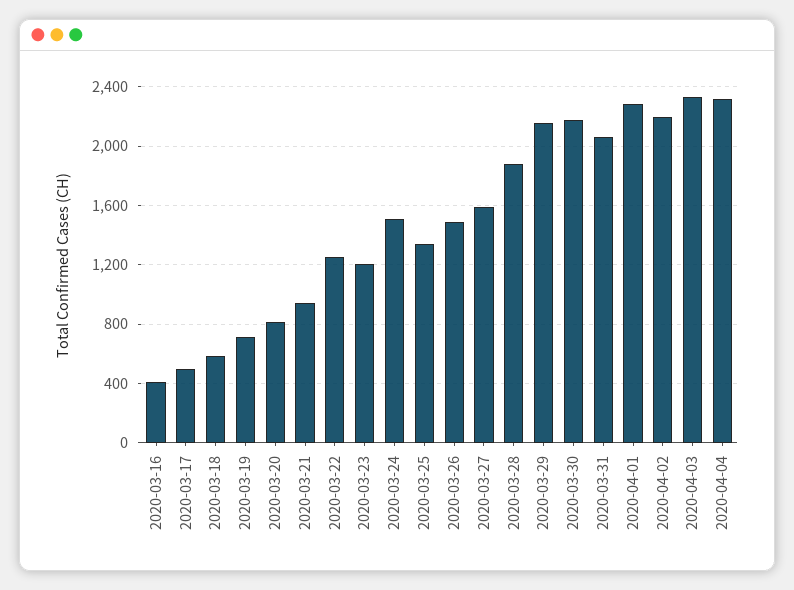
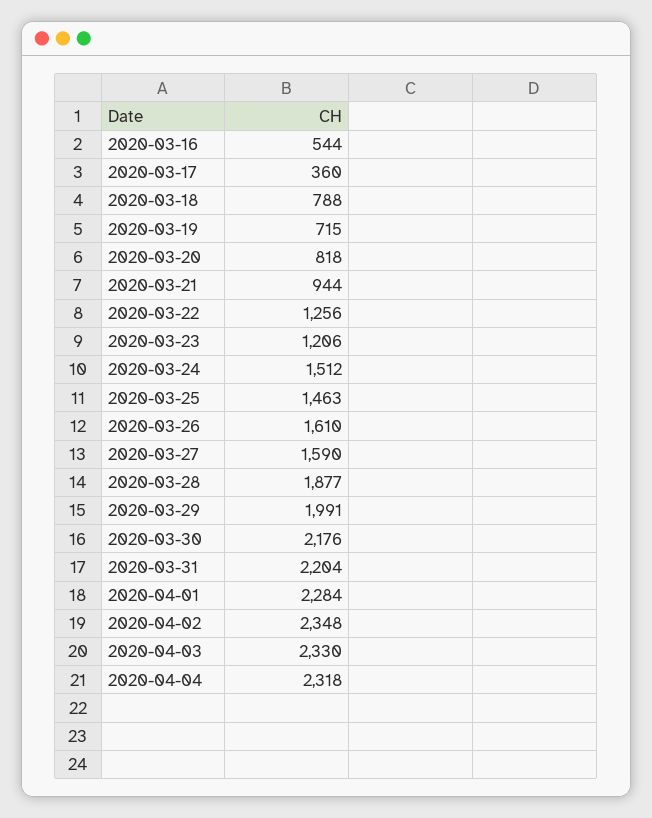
  {
-   "2020-03-16": 400,
+   "2020-03-16": 544,
-   "2020-03-17": 500,
+   "2020-03-17": 360,
-   "2020-03-18": 600,
+   "2020-03-18": 788,
    "2020-03-19": 715,
    "2020-03-20": 818,
    "2020-03-21": 944,
    "2020-03-22": 1256,
    "2020-03-23": 1206,
    "2020-03-24": 1512,
-   "2020-03-25": 1350,
+   "2020-03-25": 1463,
-   "2020-03-26": 1500,
+   "2020-03-26": 1610,
    "2020-03-27": 1590,
    "2020-03-28": 1877,
-   "2020-03-29": 2150,
+   "2020-03-29": 1991,
    "2020-03-30": 2176,
-   "2020-03-31": 2050,
+   "2020-03-31": 2204,
    "2020-04-01": 2284,
-   "2020-04-02": 2200,
+   "2020-04-02": 2348,
    "2020-04-03": 2330,
    "2020-04-04": 2318
  }

